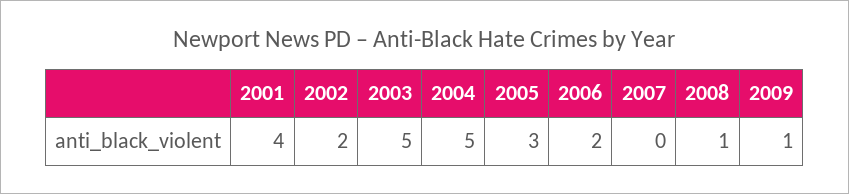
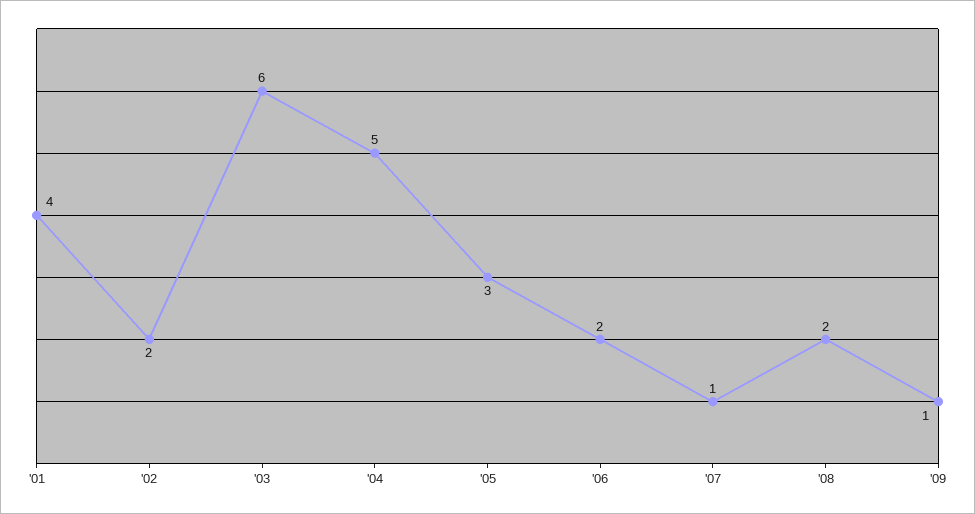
  {
    "2001": 4,
    "2002": 2,
-   "2003": 5,
+   "2003": 6,
    "2004": 5,
    "2005": 3,
    "2006": 2,
-   "2007": 0,
+   "2007": 1,
-   "2008": 1,
+   "2008": 2,
    "2009": 1
  }

